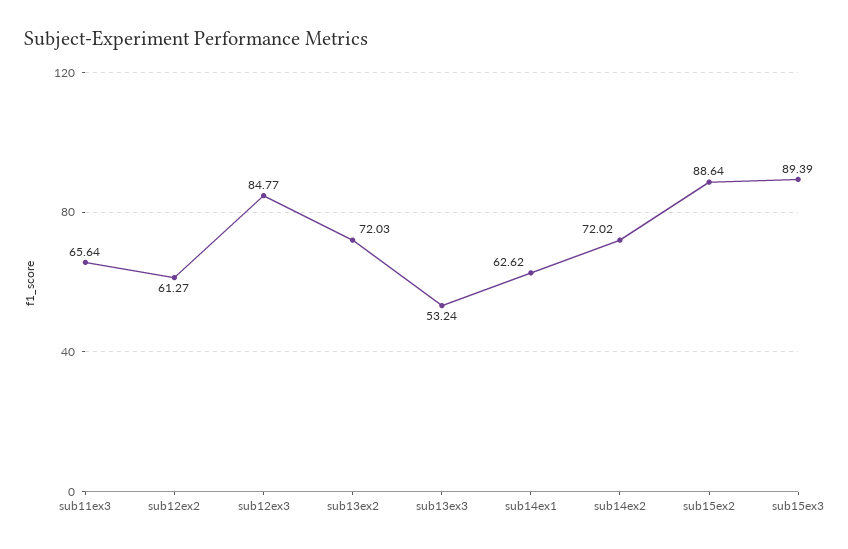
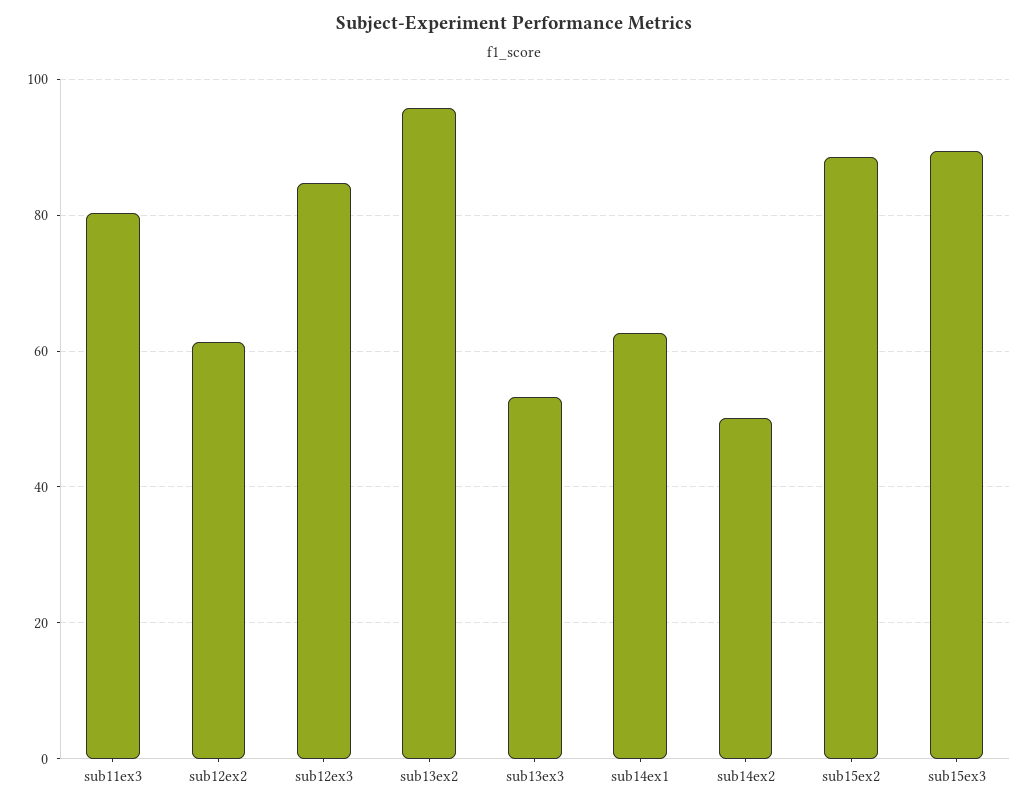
  {
-   "sub11ex3": 65.64,
+   "sub11ex3": 80,
    "sub12ex2": 61.27,
    "sub12ex3": 84.77,
-   "sub13ex2": 72.03,
+   "sub13ex2": 96,
    "sub13ex3": 53.24,
    "sub14ex1": 62.62,
-   "sub14ex2": 72.02,
+   "sub14ex2": 50,
    "sub15ex2": 88.64,
    "sub15ex3": 89.39
  }

